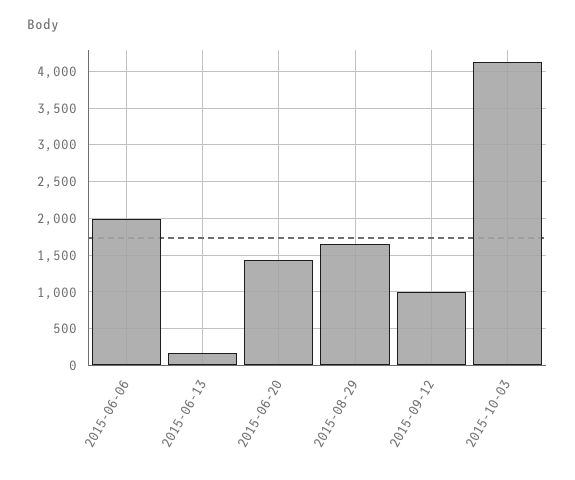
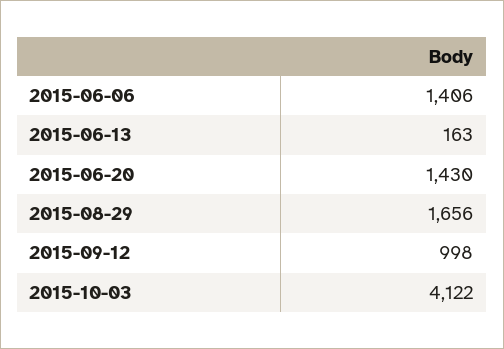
  {
-   "2015-06-06": 2000,
+   "2015-06-06": 1406,
    "2015-06-13": 163,
    "2015-06-20": 1430,
    "2015-08-29": 1656,
    "2015-09-12": 998,
    "2015-10-03": 4122
  }

